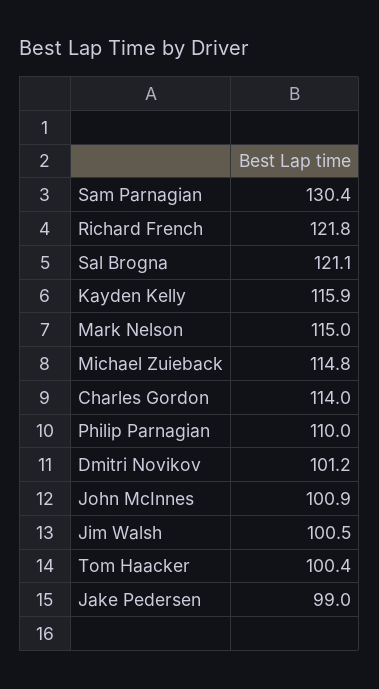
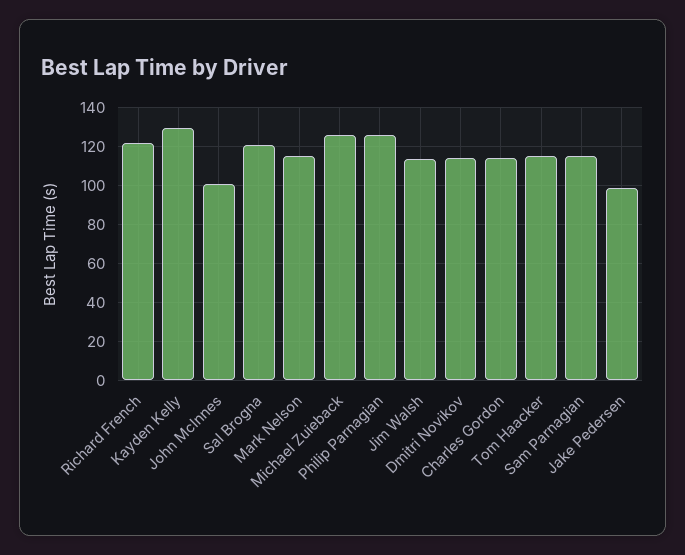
  {
-   "Sam Parnagian": 130.4,
+   "Sam Parnagian": 115,
    "Richard French": 121.8,
    "Sal Brogna": 121.1,
-   "Kayden Kelly": 115.9,
+   "Kayden Kelly": 130,
    "Mark Nelson": 115,
-   "Michael Zuieback": 114.8,
+   "Michael Zuieback": 125,
    "Charles Gordon": 114,
-   "Philip Parnagian": 110,
+   "Philip Parnagian": 125,
-   "Dmitri Novikov": 101.2,
+   "Dmitri Novikov": 115,
    "John McInnes": 100.9,
-   "Jim Walsh": 100.5,
+   "Jim Walsh": 115,
-   "Tom Haacker": 100.4,
+   "Tom Haacker": 115,
    "Jake Pedersen": 99
  }

